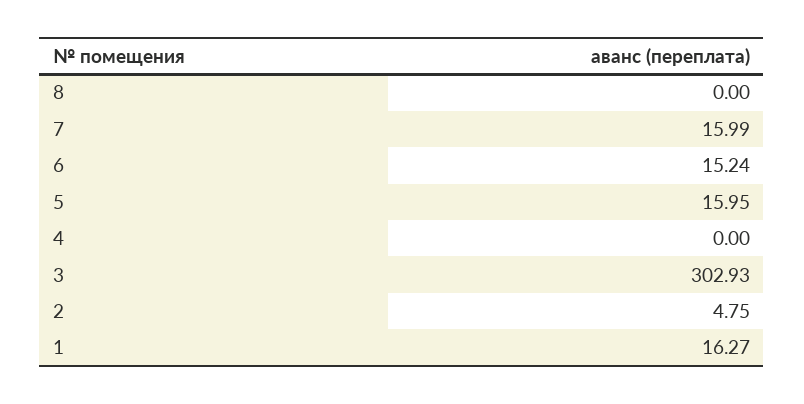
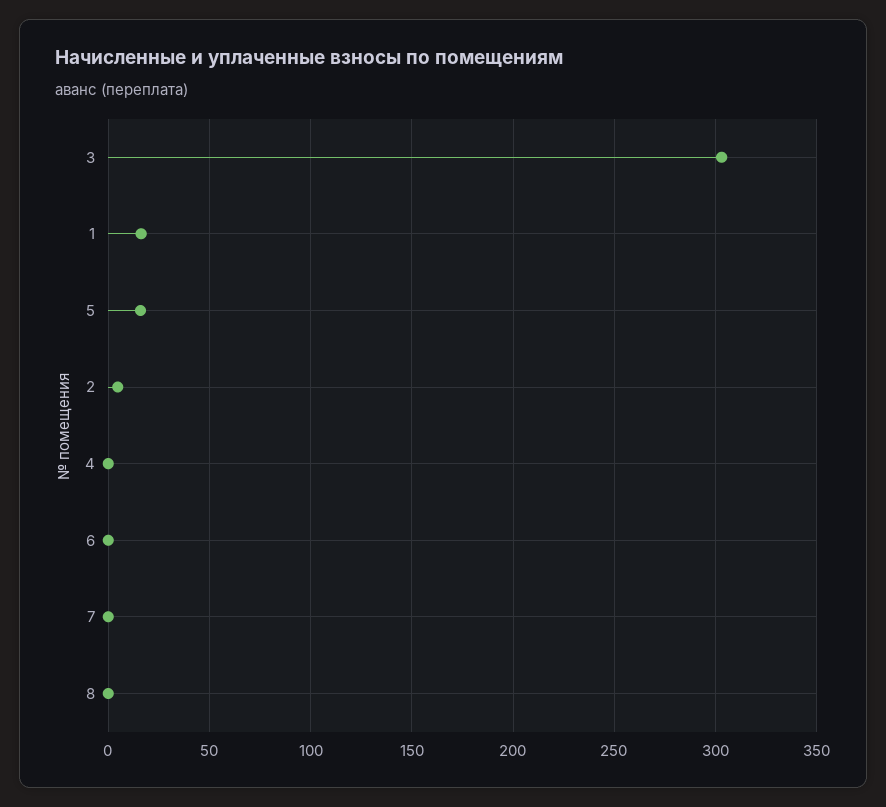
  {
    "8": 0,
-   "7": 15.99,
+   "7": 0,
-   "6": 15.24,
+   "6": 0,
    "5": 15.95,
    "4": 0,
    "3": 302.93,
    "2": 4.75,
    "1": 16.27
  }

